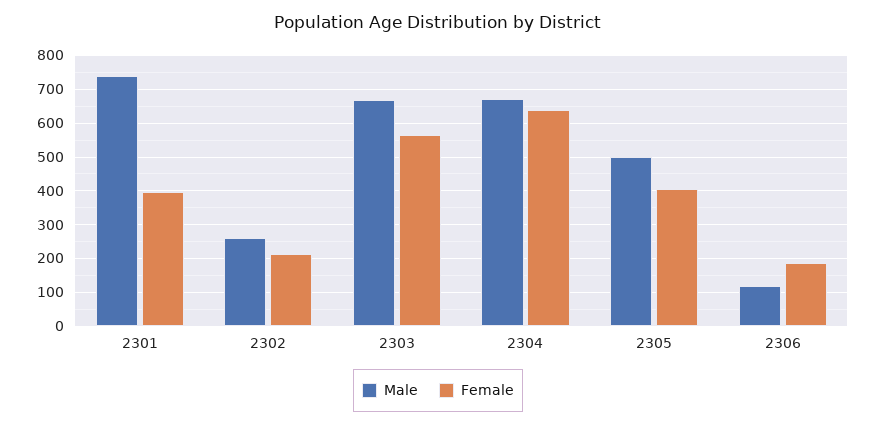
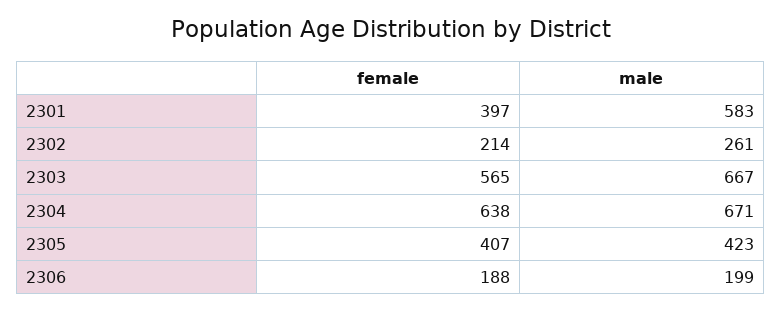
  {
    "Male": {
-     "2301": 740,
+     "2301": 583,
      "2302": 261,
      "2303": 667,
      "2304": 671,
-     "2305": 500,
+     "2305": 423,
-     "2306": 120
+     "2306": 199
    },
    "Female": {
      "2301": 397,
      "2302": 214,
      "2303": 565,
      "2304": 638,
      "2305": 407,
      "2306": 188
    }
  }

